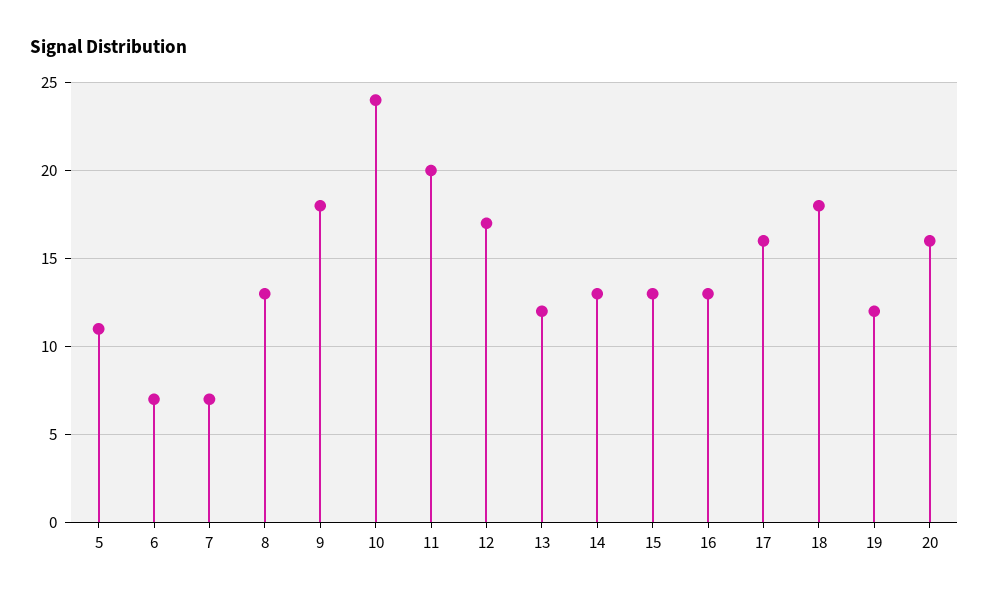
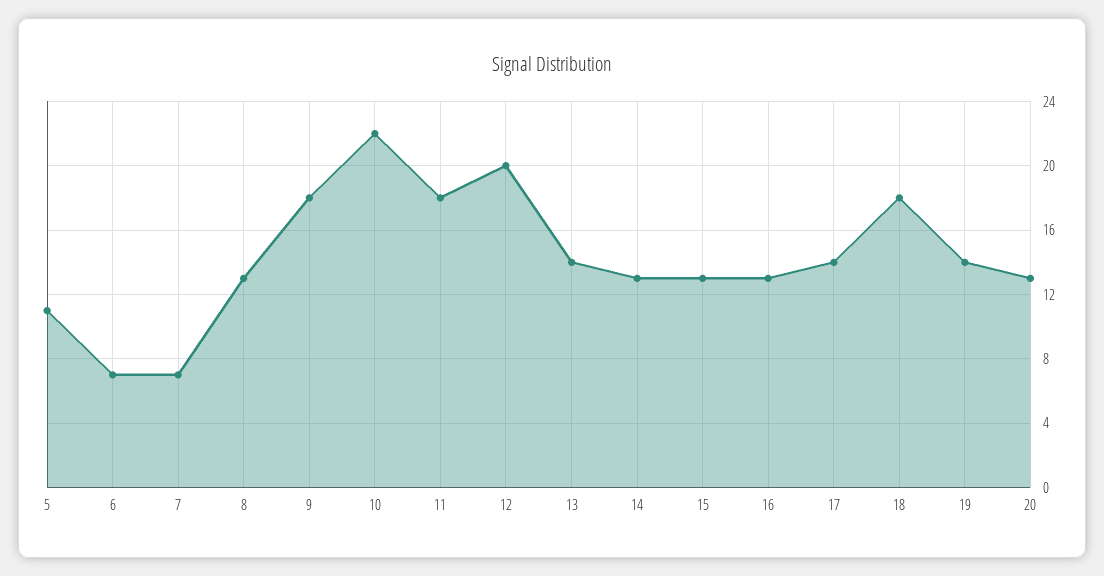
  {
    "5": 11,
    "6": 7,
    "7": 7,
    "8": 13,
    "9": 18,
-   "10": 24,
+   "10": 22,
-   "11": 20,
+   "11": 18,
-   "12": 17,
+   "12": 20,
-   "13": 12,
+   "13": 14,
    "14": 13,
    "15": 13,
    "16": 13,
-   "17": 16,
+   "17": 14,
    "18": 18,
-   "19": 12,
+   "19": 14,
-   "20": 16
+   "20": 13
  }

